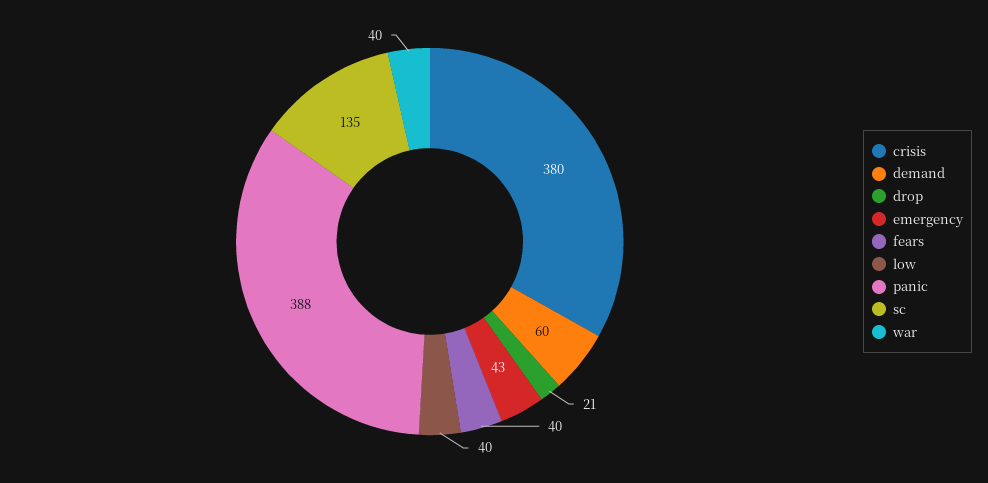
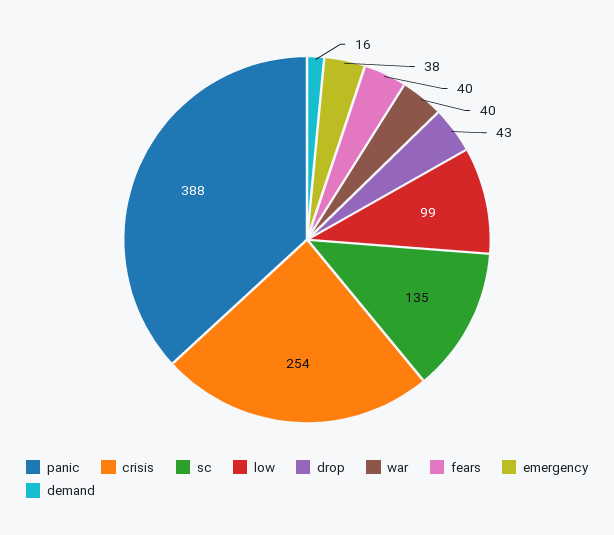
  {
-   "crisis": 380,
+   "crisis": 254,
-   "demand": 60,
+   "demand": 16,
-   "drop": 21,
+   "drop": 43,
-   "emergency": 43,
+   "emergency": 38,
    "fears": 40,
-   "low": 40,
+   "low": 99,
    "panic": 388,
    "sc": 135,
    "war": 40
  }

